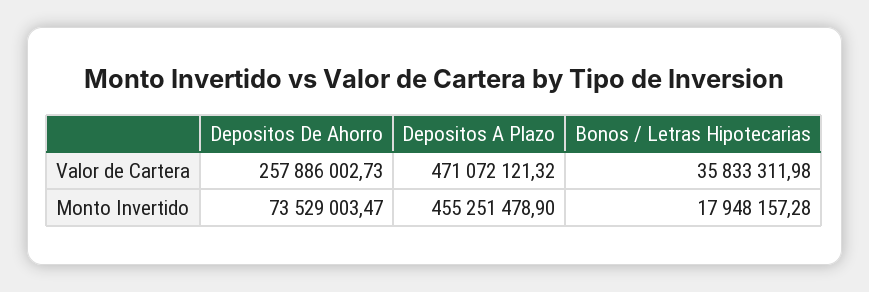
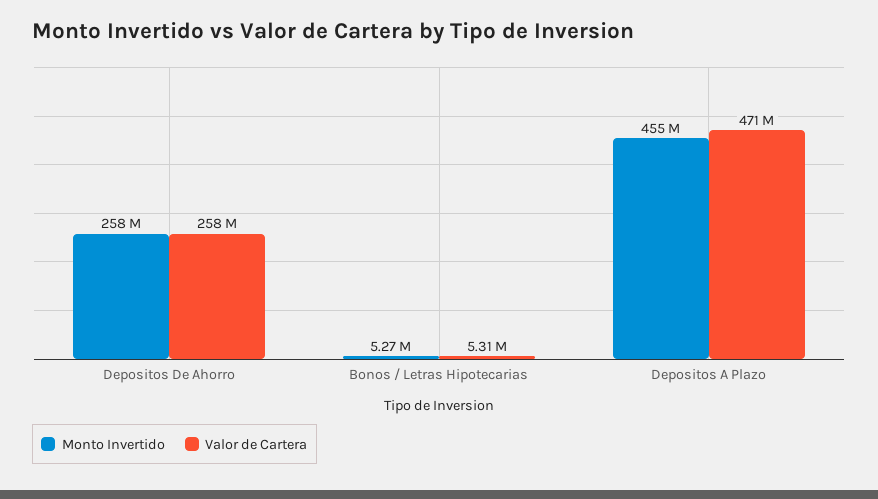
  {
    "Valor de Cartera": {
      "Depositos De Ahorro": 257886002.73,
      "Depositos A Plazo": 471072121.32,
-     "Bonos / Letras Hipotecarias": 35833311.98
+     "Bonos / Letras Hipotecarias": 5310000
    },
    "Monto Invertido": {
-     "Depositos De Ahorro": 73529003.47,
+     "Depositos De Ahorro": 258000000,
      "Depositos A Plazo": 455251478.9,
-     "Bonos / Letras Hipotecarias": 17948157.28
+     "Bonos / Letras Hipotecarias": 5270000
    }
  }

